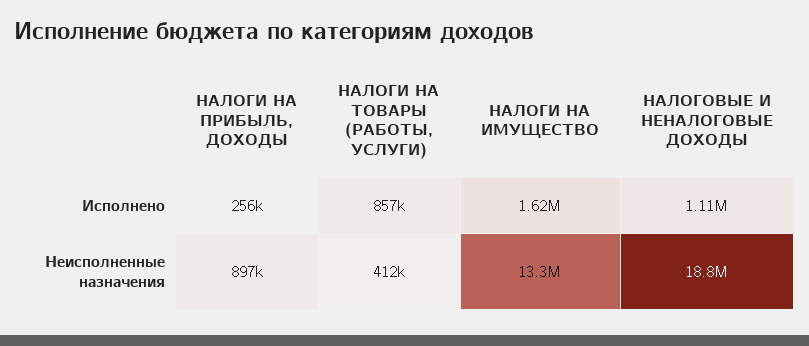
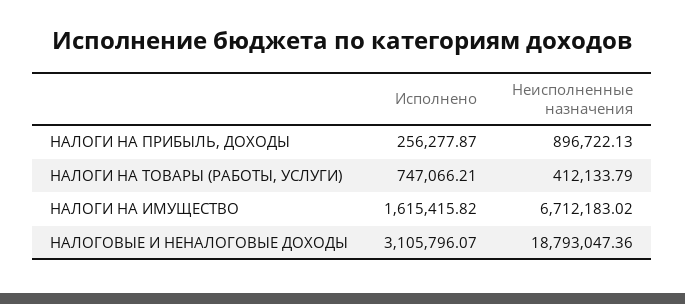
  {
    "НАЛОГИ НА ПРИБЫЛЬ, ДОХОДЫ": {
      "Исполнено": 256277.87,
      "Неисполненные назначения": 896722.13
    },
    "НАЛОГИ НА ТОВАРЫ (РАБОТЫ, УСЛУГИ)": {
-     "Исполнено": 857000,
+     "Исполнено": 747066.21,
      "Неисполненные назначения": 412133.79
    },
    "НАЛОГИ НА ИМУЩЕСТВО": {
      "Исполнено": 1615415.82,
-     "Неисполненные назначения": 13300000
+     "Неисполненные назначения": 6712183.02
    },
    "НАЛОГОВЫЕ И НЕНАЛОГОВЫЕ ДОХОДЫ": {
-     "Исполнено": 1110000,
+     "Исполнено": 3105796.07,
      "Неисполненные назначения": 18793047.36
    }
  }

